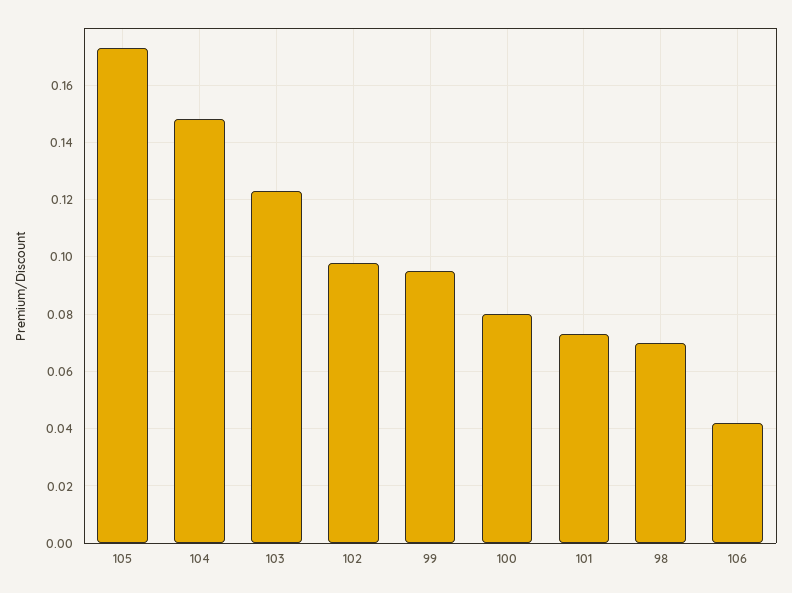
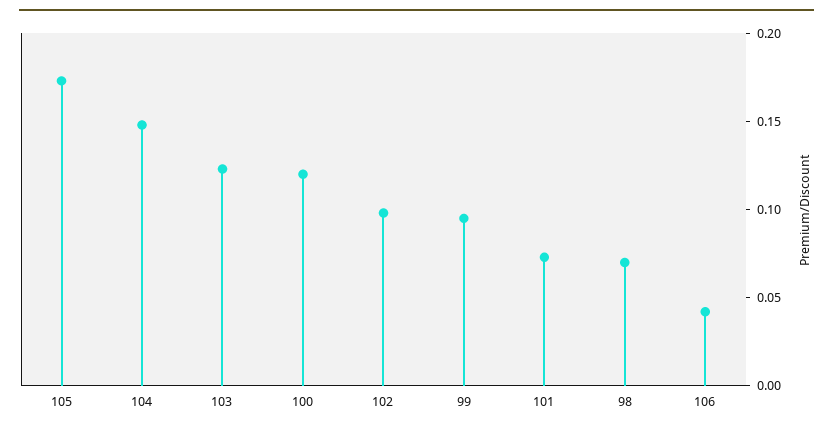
  {
    "105": 0.175,
    "104": 0.15,
    "103": 0.125,
    "102": 0.1,
    "99": 0.095,
-   "100": 0.08,
+   "100": 0.12,
    "101": 0.075,
    "98": 0.07,
    "106": 0.04
  }

